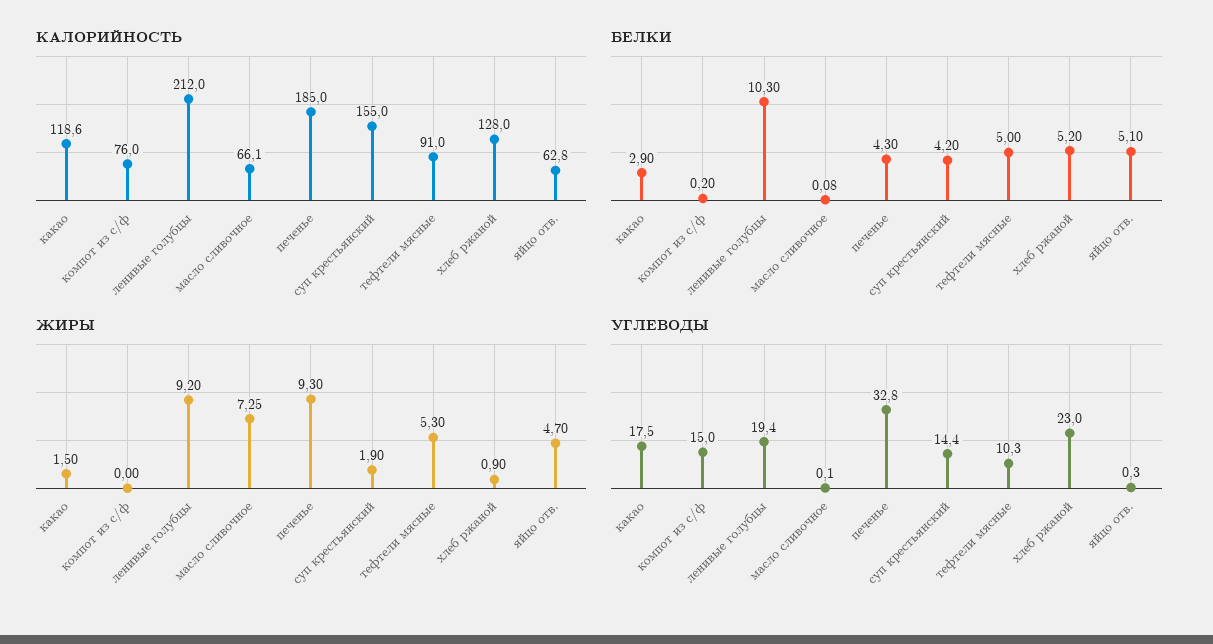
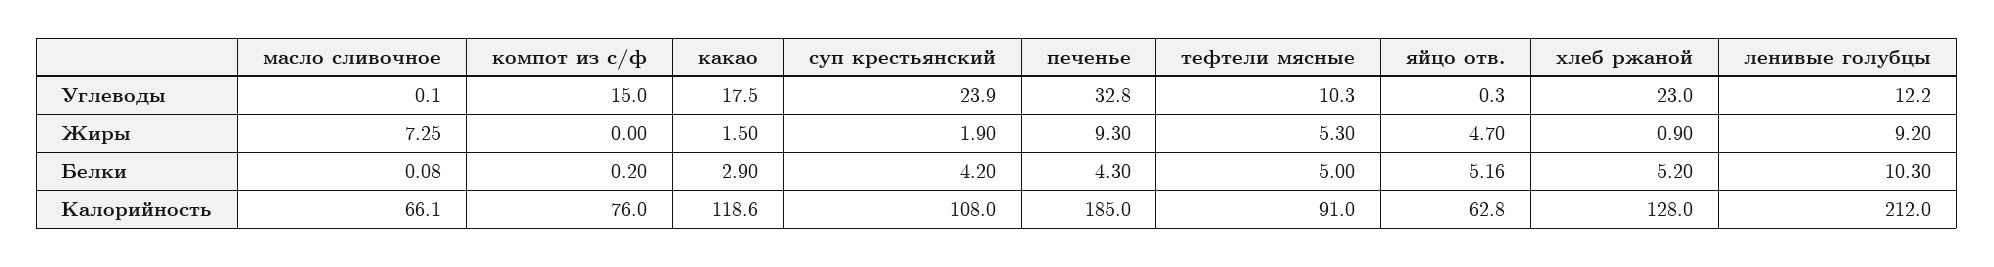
  {
    "КАЛОРИЙНОСТЬ": {
      "какао": 118.6,
      "компот из с/ф": 76,
      "ленивые голубцы": 212,
      "масло сливочное": 66.1,
      "печенье": 185,
-     "суп крестьянский": 155,
+     "суп крестьянский": 108,
      "тефтели мясные": 91,
      "хлеб ржаной": 128,
      "яйцо отв.": 62.8
    },
    "БЕЛКИ": {
      "какао": 2.9,
      "компот из с/ф": 0.2,
      "ленивые голубцы": 10.3,
      "масло сливочное": 0.08,
      "печенье": 4.3,
      "суп крестьянский": 4.2,
      "тефтели мясные": 5,
      "хлеб ржаной": 5.2,
-     "яйцо отв.": 5.1
+     "яйцо отв.": 5.16
    },
    "ЖИРЫ": {
      "какао": 1.5,
      "компот из с/ф": 0,
      "ленивые голубцы": 9.2,
      "масло сливочное": 7.25,
      "печенье": 9.3,
      "суп крестьянский": 1.9,
      "тефтели мясные": 5.3,
      "хлеб ржаной": 0.9,
      "яйцо отв.": 4.7
    },
    "УГЛЕВОДЫ": {
      "какао": 17.5,
      "компот из с/ф": 15,
-     "ленивые голубцы": 19.4,
+     "ленивые голубцы": 12.2,
      "масло сливочное": 0.1,
      "печенье": 32.8,
-     "суп крестьянский": 14.4,
+     "суп крестьянский": 23.9,
      "тефтели мясные": 10.3,
      "хлеб ржаной": 23,
      "яйцо отв.": 0.3
    }
  }

